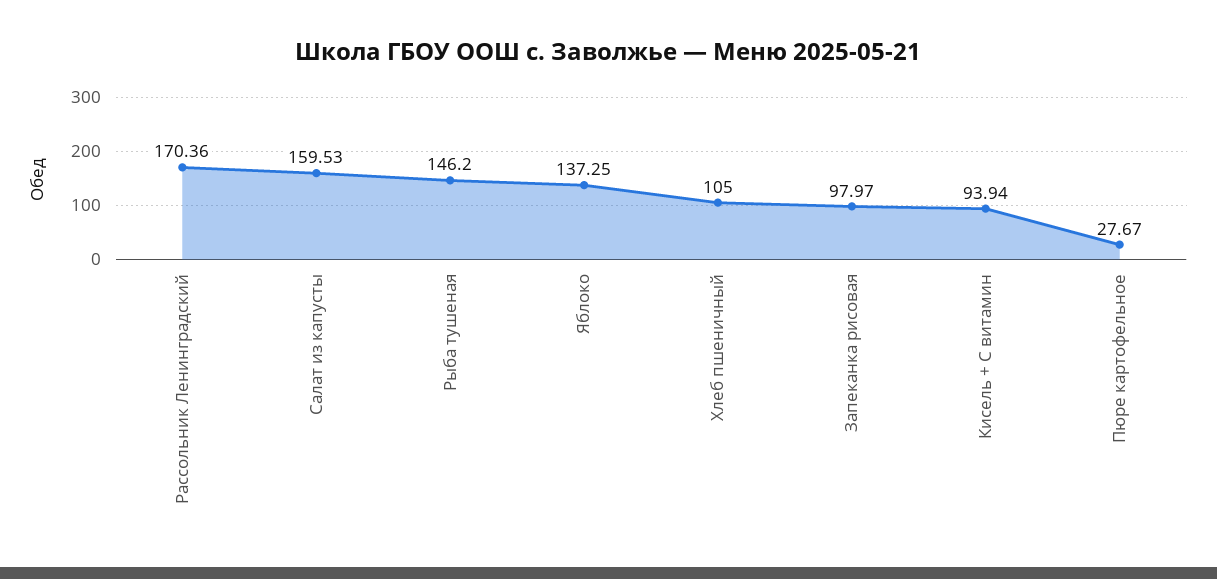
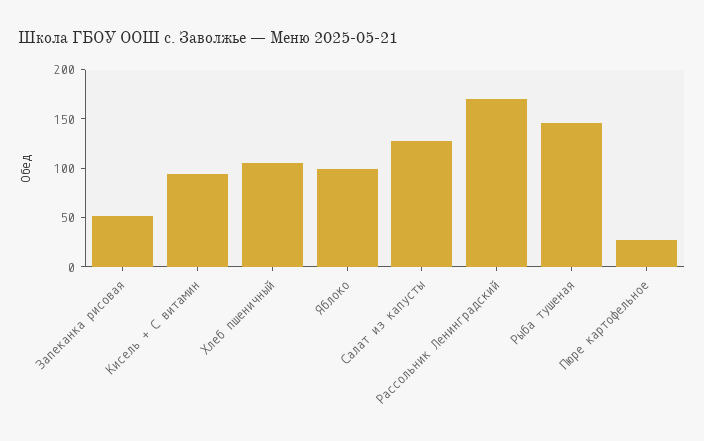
  {
    "Рассольник Ленинградский": 170.36,
-   "Салат из капусты": 159.53,
+   "Салат из капусты": 130,
    "Рыба тушеная": 146.2,
-   "Яблоко": 137.25,
+   "Яблоко": 100,
    "Хлеб пшеничный": 105,
-   "Запеканка рисовая": 97.97,
+   "Запеканка рисовая": 50,
    "Кисель + С витамин": 93.94,
    "Пюре картофельное": 27.67
  }

